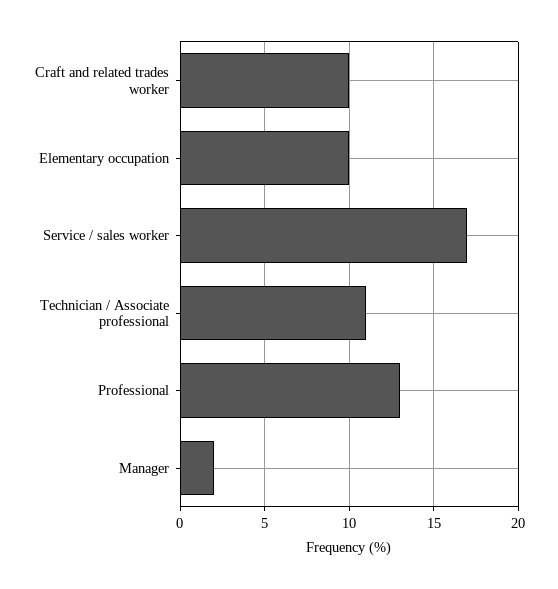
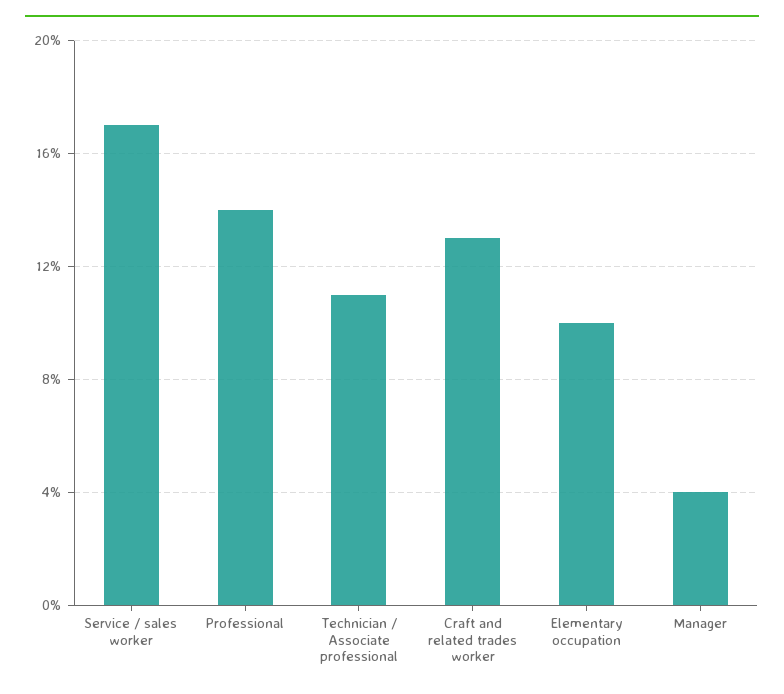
  {
-   "Craft and related trades worker": 10,
+   "Craft and related trades worker": 13,
    "Elementary occupation": 10,
    "Service / sales worker": 17,
    "Technician / Associate professional": 11,
-   "Professional": 13,
+   "Professional": 14,
-   "Manager": 2
+   "Manager": 4
  }

